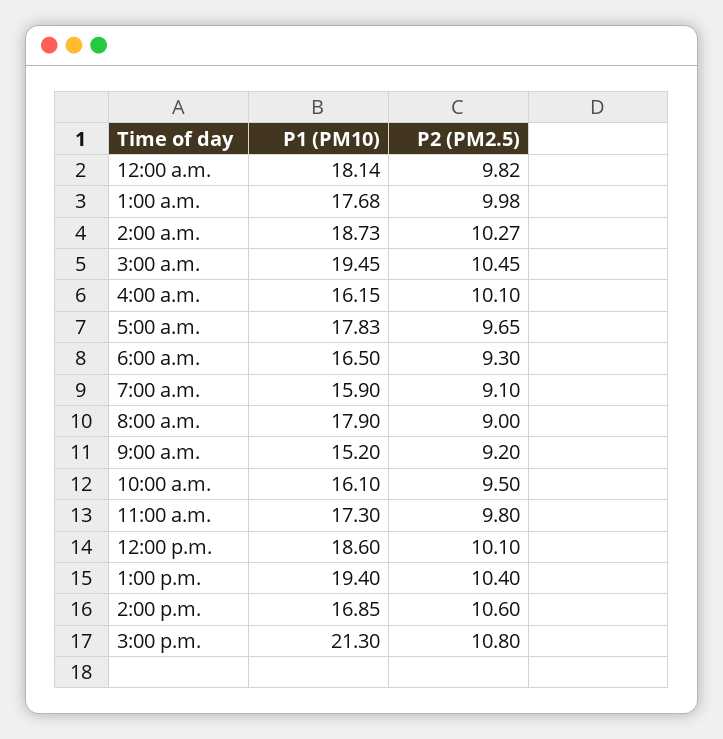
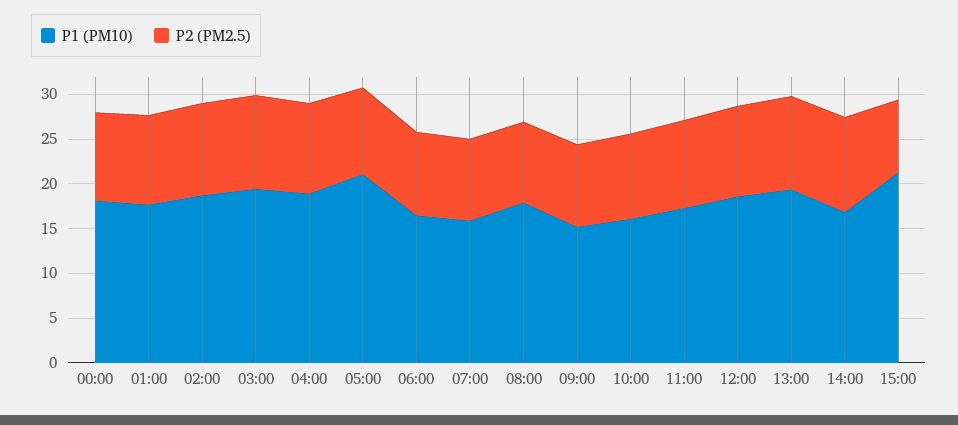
  {
    "P1 (PM10)": {
      "12:00 a.m.": 18.14,
      "1:00 a.m.": 17.68,
      "2:00 a.m.": 18.73,
      "3:00 a.m.": 19.45,
-     "4:00 a.m.": 16.15,
+     "4:00 a.m.": 19,
-     "5:00 a.m.": 17.83,
+     "5:00 a.m.": 21,
      "6:00 a.m.": 16.5,
      "7:00 a.m.": 15.9,
      "8:00 a.m.": 17.9,
      "9:00 a.m.": 15.2,
      "10:00 a.m.": 16.1,
      "11:00 a.m.": 17.3,
      "12:00 p.m.": 18.6,
      "1:00 p.m.": 19.4,
      "2:00 p.m.": 16.85,
      "3:00 p.m.": 21.3
    },
    "P2 (PM2.5)": {
      "12:00 a.m.": 9.82,
      "1:00 a.m.": 9.98,
      "2:00 a.m.": 10.27,
      "3:00 a.m.": 10.45,
      "4:00 a.m.": 10.1,
      "5:00 a.m.": 9.65,
      "6:00 a.m.": 9.3,
      "7:00 a.m.": 9.1,
      "8:00 a.m.": 9,
      "9:00 a.m.": 9.2,
      "10:00 a.m.": 9.5,
      "11:00 a.m.": 9.8,
      "12:00 p.m.": 10.1,
      "1:00 p.m.": 10.4,
      "2:00 p.m.": 10.6,
-     "3:00 p.m.": 10.8
+     "3:00 p.m.": 8
    }
  }

